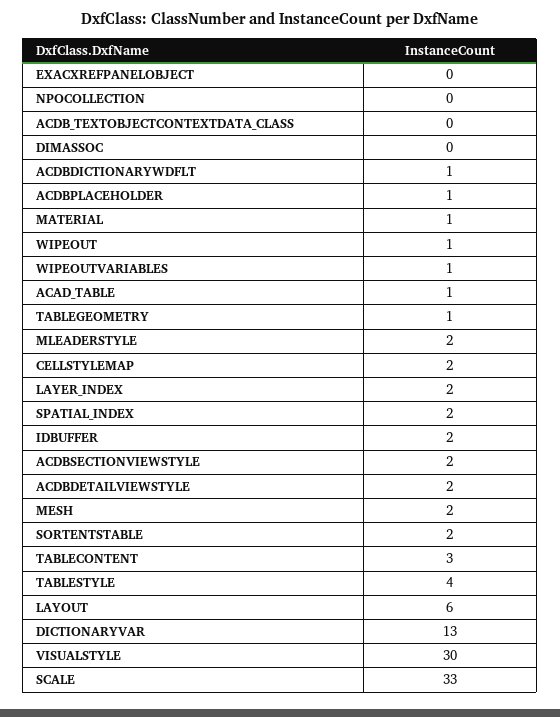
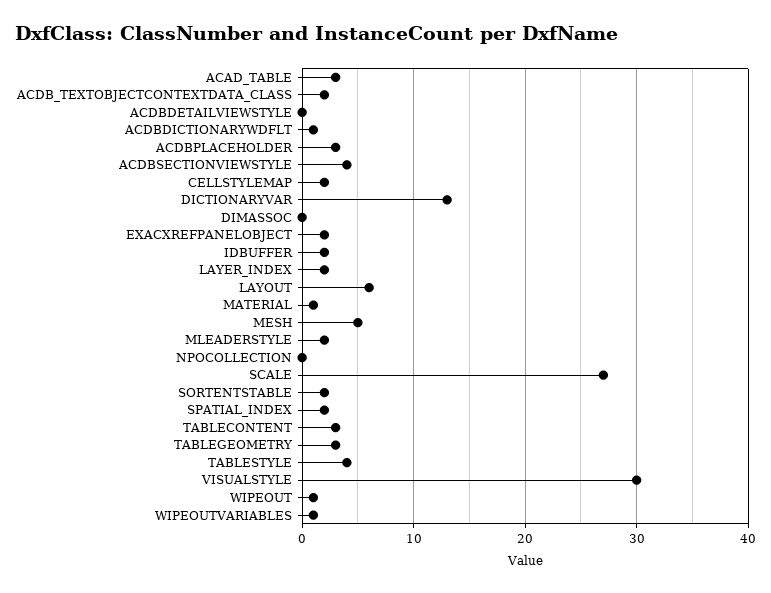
  {
-   "EXACXREFPANELOBJECT": 0,
+   "EXACXREFPANELOBJECT": 2,
    "NPOCOLLECTION": 0,
-   "ACDB_TEXTOBJECTCONTEXTDATA_CLASS": 0,
+   "ACDB_TEXTOBJECTCONTEXTDATA_CLASS": 2,
    "DIMASSOC": 0,
    "ACDBDICTIONARYWDFLT": 1,
-   "ACDBPLACEHOLDER": 1,
+   "ACDBPLACEHOLDER": 3,
    "MATERIAL": 1,
    "WIPEOUT": 1,
    "WIPEOUTVARIABLES": 1,
-   "ACAD_TABLE": 1,
+   "ACAD_TABLE": 3,
-   "TABLEGEOMETRY": 1,
+   "TABLEGEOMETRY": 3,
    "MLEADERSTYLE": 2,
    "CELLSTYLEMAP": 2,
    "LAYER_INDEX": 2,
    "SPATIAL_INDEX": 2,
    "IDBUFFER": 2,
-   "ACDBSECTIONVIEWSTYLE": 2,
+   "ACDBSECTIONVIEWSTYLE": 4,
-   "ACDBDETAILVIEWSTYLE": 2,
+   "ACDBDETAILVIEWSTYLE": 0,
-   "MESH": 2,
+   "MESH": 5,
    "SORTENTSTABLE": 2,
    "TABLECONTENT": 3,
    "TABLESTYLE": 4,
    "LAYOUT": 6,
    "DICTIONARYVAR": 13,
    "VISUALSTYLE": 30,
-   "SCALE": 33
+   "SCALE": 27
  }

